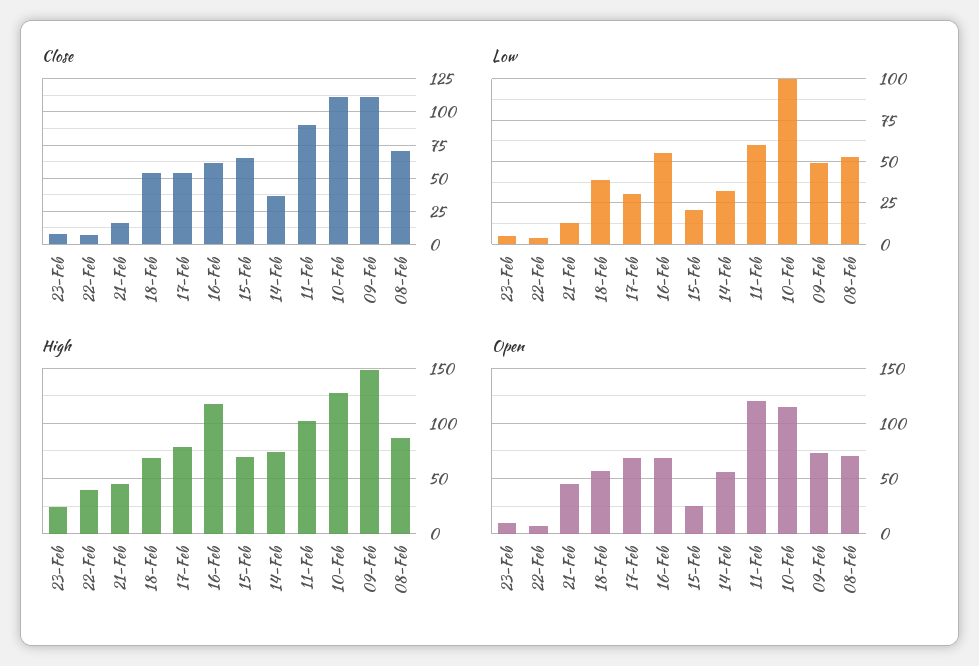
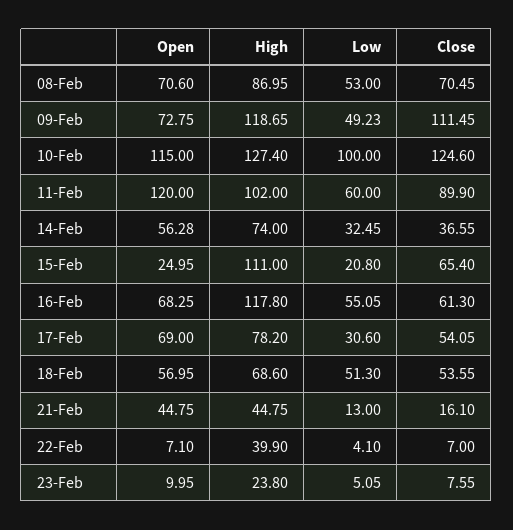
  {
    "Close": {
      "23-Feb": 7.55,
      "22-Feb": 7,
      "21-Feb": 16.1,
      "18-Feb": 53.55,
      "17-Feb": 54.05,
      "16-Feb": 61.3,
      "15-Feb": 65.4,
      "14-Feb": 36.55,
      "11-Feb": 89.9,
-     "10-Feb": 110,
+     "10-Feb": 124.6,
      "09-Feb": 111.45,
      "08-Feb": 70.45
    },
    "Low": {
      "23-Feb": 5.05,
      "22-Feb": 4.1,
      "21-Feb": 13,
-     "18-Feb": 40,
+     "18-Feb": 51.3,
      "17-Feb": 30.6,
      "16-Feb": 55.05,
      "15-Feb": 20.8,
      "14-Feb": 32.45,
      "11-Feb": 60,
      "10-Feb": 100,
      "09-Feb": 49.23,
      "08-Feb": 53
    },
    "High": {
      "23-Feb": 23.8,
      "22-Feb": 39.9,
      "21-Feb": 44.75,
      "18-Feb": 68.6,
      "17-Feb": 78.2,
      "16-Feb": 117.8,
-     "15-Feb": 70,
+     "15-Feb": 111,
      "14-Feb": 74,
      "11-Feb": 102,
      "10-Feb": 127.4,
-     "09-Feb": 150,
+     "09-Feb": 118.65,
      "08-Feb": 86.95
    },
    "Open": {
      "23-Feb": 9.95,
      "22-Feb": 7.1,
      "21-Feb": 44.75,
      "18-Feb": 56.95,
      "17-Feb": 69,
      "16-Feb": 68.25,
      "15-Feb": 24.95,
      "14-Feb": 56.28,
      "11-Feb": 120,
      "10-Feb": 115,
      "09-Feb": 72.75,
      "08-Feb": 70.6
    }
  }

